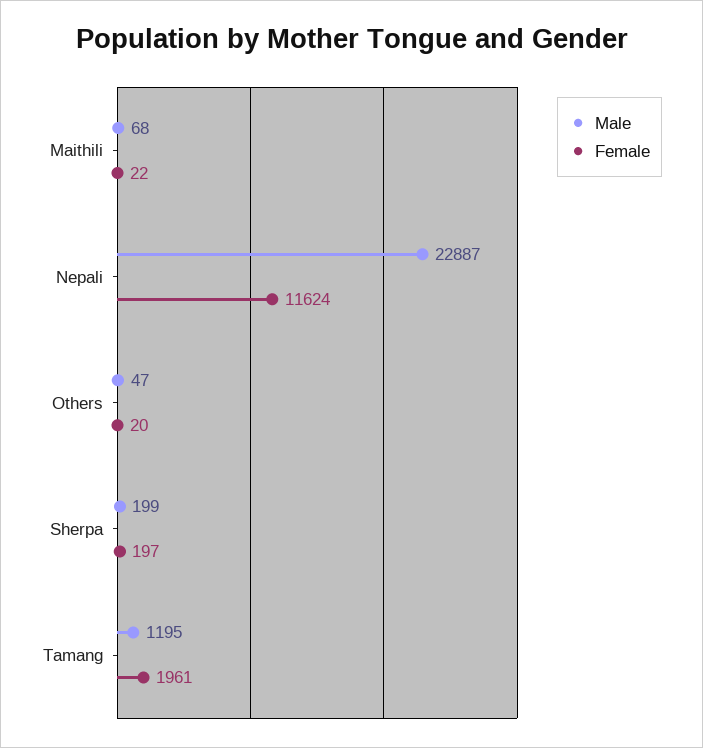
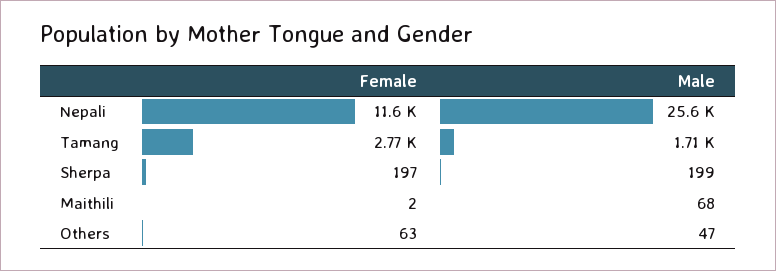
  {
    "Male": {
      "Maithili": 68,
-     "Nepali": 22887,
+     "Nepali": 25600,
      "Others": 47,
      "Sherpa": 199,
-     "Tamang": 1195
+     "Tamang": 1710
    },
    "Female": {
-     "Maithili": 22,
+     "Maithili": 2,
      "Nepali": 11624,
-     "Others": 20,
+     "Others": 63,
      "Sherpa": 197,
-     "Tamang": 1961
+     "Tamang": 2770
    }
  }

